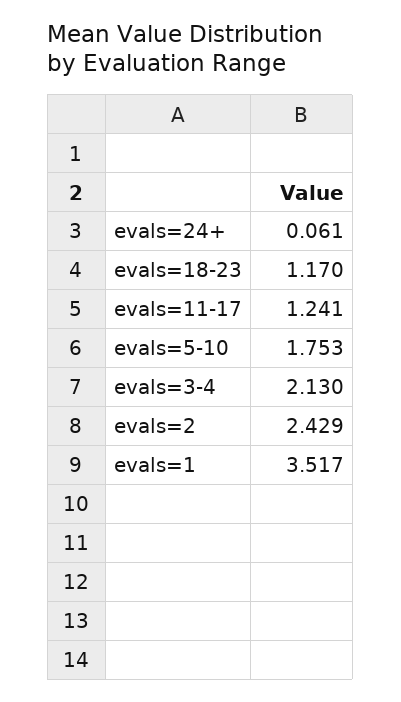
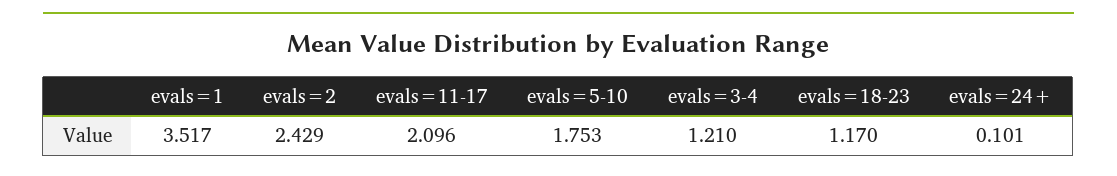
  {
-   "evals=24+": 0.061,
+   "evals=24+": 0.101,
    "evals=18-23": 1.17,
-   "evals=11-17": 1.241,
+   "evals=11-17": 2.096,
    "evals=5-10": 1.753,
-   "evals=3-4": 2.13,
+   "evals=3-4": 1.21,
    "evals=2": 2.429,
    "evals=1": 3.517
  }

